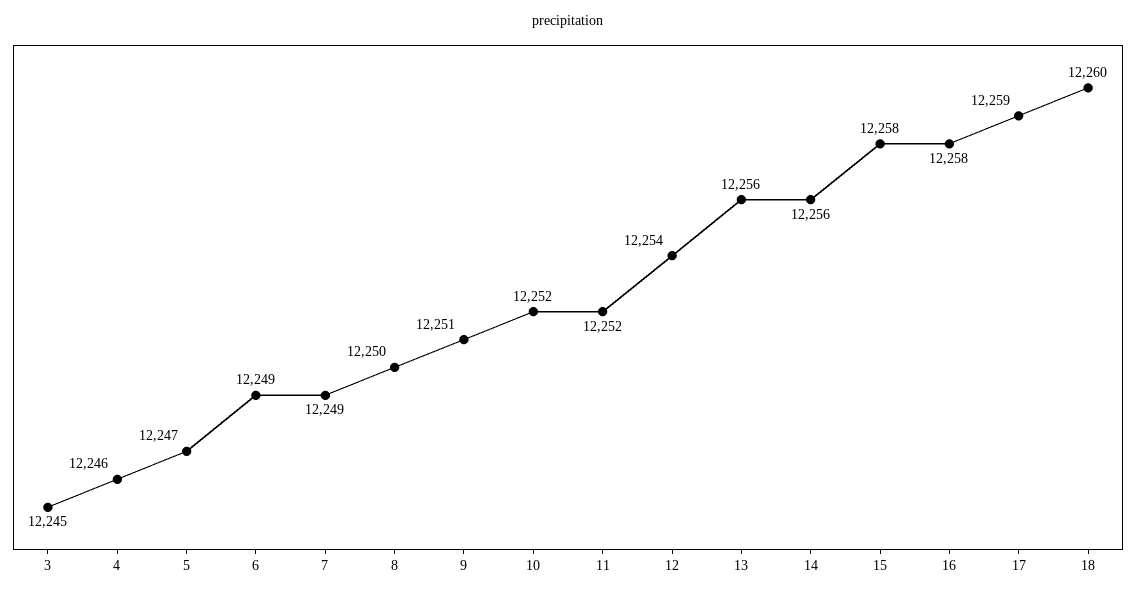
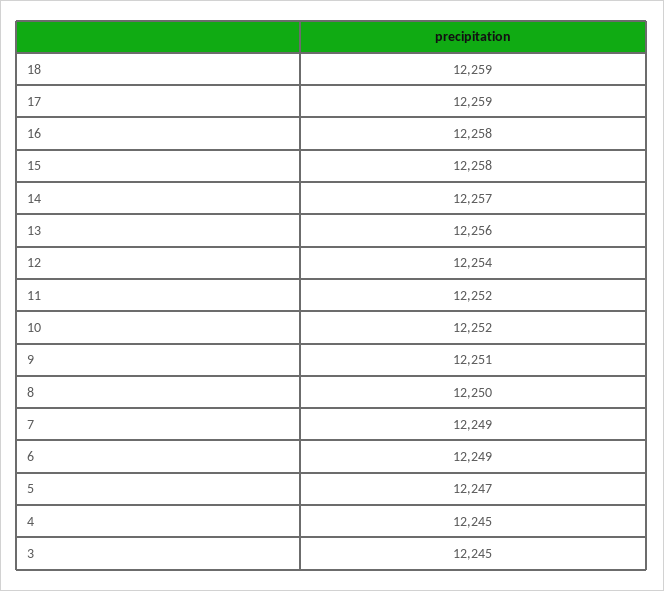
  {
    "3": 12245,
-   "4": 12246,
+   "4": 12245,
    "5": 12247,
    "6": 12249,
    "7": 12249,
    "8": 12250,
    "9": 12251,
    "10": 12252,
    "11": 12252,
    "12": 12254,
    "13": 12256,
-   "14": 12256,
+   "14": 12257,
    "15": 12258,
    "16": 12258,
    "17": 12259,
-   "18": 12260
+   "18": 12259
  }

